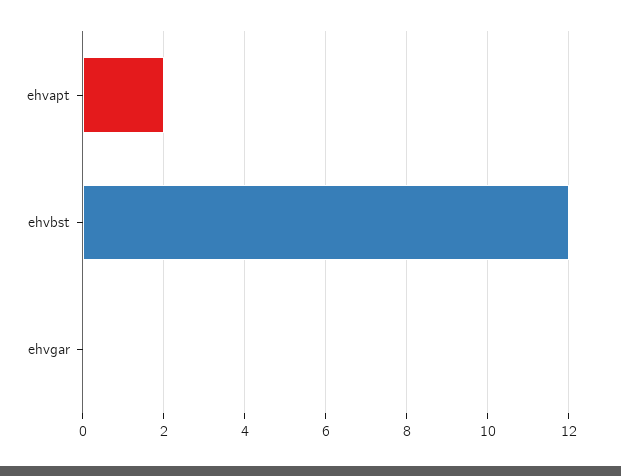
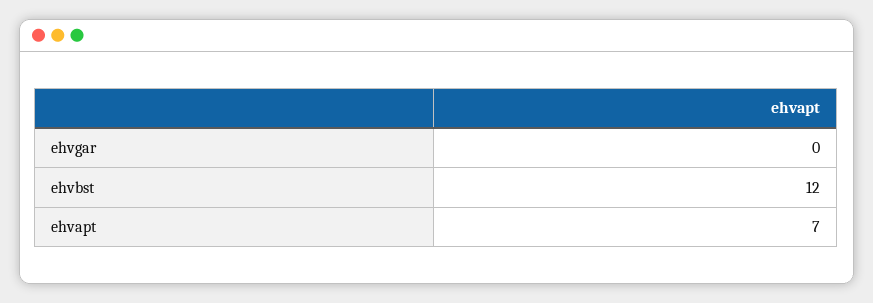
  {
-   "ehvapt": 2,
+   "ehvapt": 7,
    "ehvbst": 12,
    "ehvgar": 0
  }

